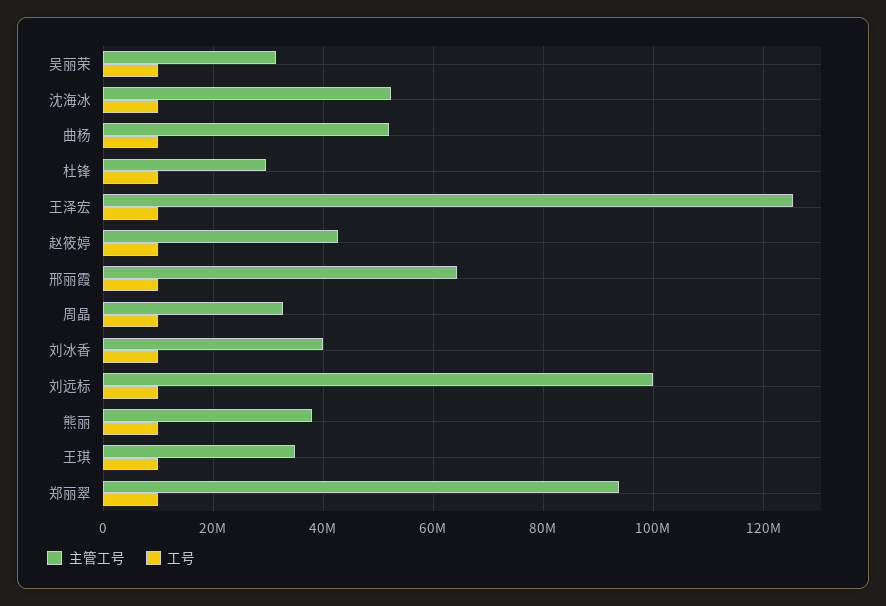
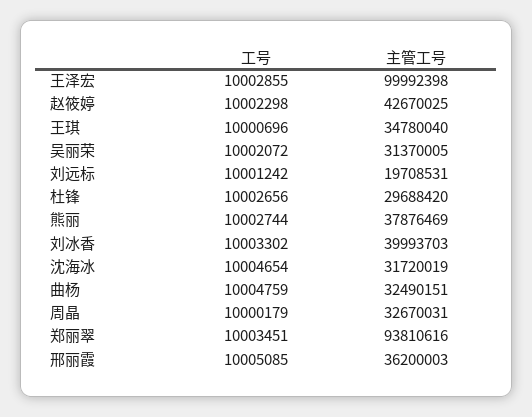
  {
    "主管工号": {
      "吴丽荣": 31370005,
-     "沈海冰": 52000000,
+     "沈海冰": 31720019,
-     "曲杨": 52000000,
+     "曲杨": 32490151,
      "杜锋": 29688420,
-     "王泽宏": 126000000,
+     "王泽宏": 99992398,
      "赵筱婷": 42670025,
-     "邢丽霞": 64000000,
+     "邢丽霞": 36200003,
      "周晶": 32670031,
      "刘冰香": 39993703,
-     "刘远标": 100000000,
+     "刘远标": 19708531,
      "熊丽": 37876469,
      "王琪": 34780040,
      "郑丽翠": 93810616
    },
    "工号": {
      "吴丽荣": 10002072,
      "沈海冰": 10004654,
      "曲杨": 10004759,
      "杜锋": 10002656,
      "王泽宏": 10002855,
      "赵筱婷": 10002298,
      "邢丽霞": 10005085,
      "周晶": 10000179,
      "刘冰香": 10003302,
      "刘远标": 10001242,
      "熊丽": 10002744,
      "王琪": 10000696,
      "郑丽翠": 10003451
    }
  }

